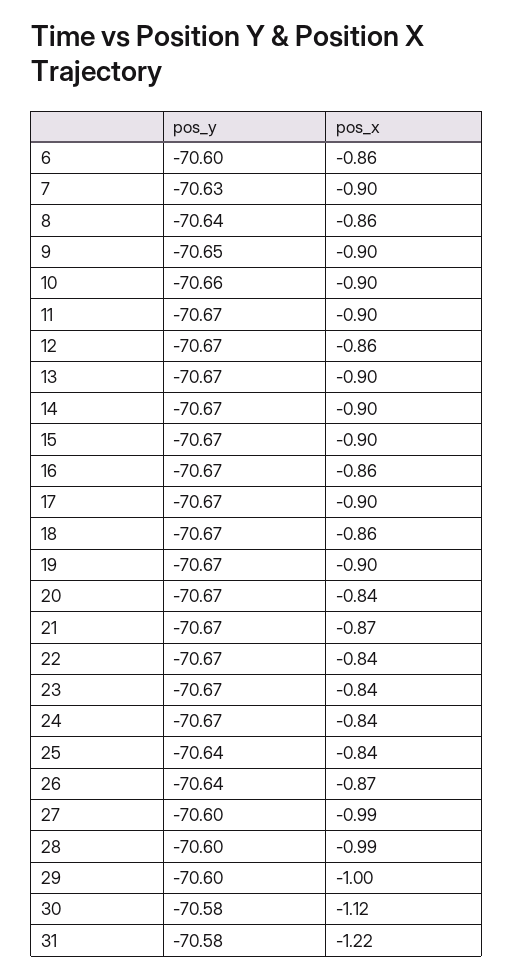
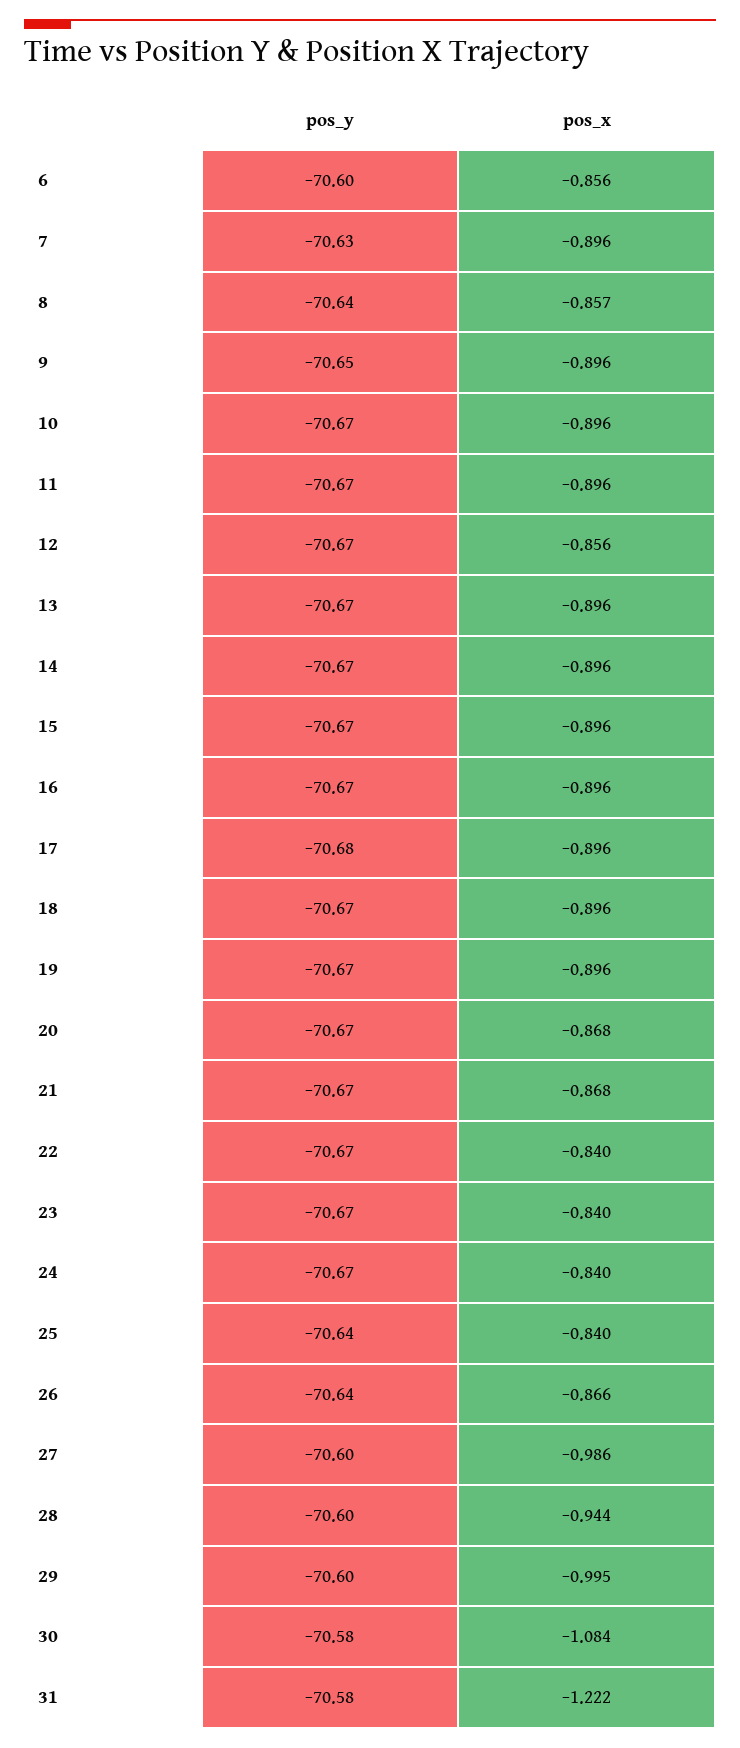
  {
    "pos_y": {
      "6": -70.6,
      "7": -70.63,
      "8": -70.64,
      "9": -70.65,
-     "10": -70.66,
+     "10": -70.67,
      "11": -70.67,
      "12": -70.67,
      "13": -70.67,
      "14": -70.67,
      "15": -70.67,
      "16": -70.67,
-     "17": -70.67,
+     "17": -70.68,
      "18": -70.67,
      "19": -70.67,
      "20": -70.67,
      "21": -70.67,
      "22": -70.67,
      "23": -70.67,
      "24": -70.67,
      "25": -70.64,
      "26": -70.64,
      "27": -70.6,
      "28": -70.6,
      "29": -70.6,
      "30": -70.58,
      "31": -70.58
    },
    "pos_x": {
      "6": -0.856,
      "7": -0.896,
      "8": -0.857,
      "9": -0.896,
      "10": -0.896,
      "11": -0.896,
      "12": -0.856,
      "13": -0.896,
      "14": -0.896,
      "15": -0.896,
-     "16": -0.86,
+     "16": -0.896,
      "17": -0.896,
-     "18": -0.86,
+     "18": -0.896,
      "19": -0.896,
-     "20": -0.84,
+     "20": -0.868,
      "21": -0.868,
      "22": -0.84,
      "23": -0.84,
      "24": -0.84,
      "25": -0.84,
      "26": -0.866,
      "27": -0.986,
-     "28": -0.99,
+     "28": -0.944,
      "29": -0.995,
-     "30": -1.12,
+     "30": -1.084,
      "31": -1.222
    }
  }

